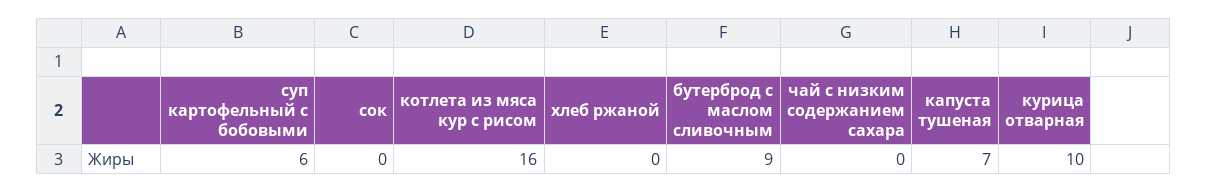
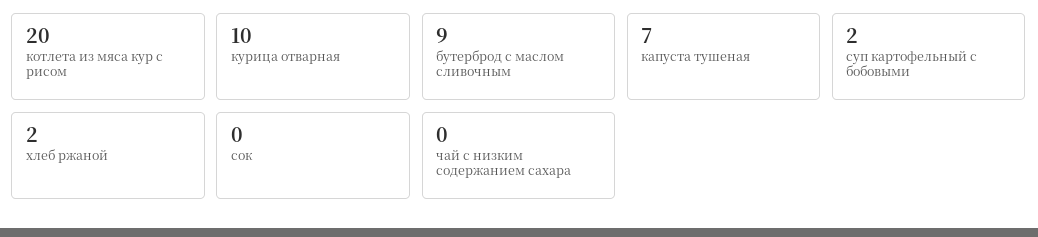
  {
-   "суп картофельный с бобовыми": 6,
+   "суп картофельный с бобовыми": 2,
    "сок": 0,
-   "котлета из мяса кур с рисом": 16,
+   "котлета из мяса кур с рисом": 20,
-   "хлеб ржаной": 0,
+   "хлеб ржаной": 2,
    "бутерброд с маслом сливочным": 9,
    "чай с низким содержанием сахара": 0,
    "капуста тушеная": 7,
    "курица отварная": 10
  }

